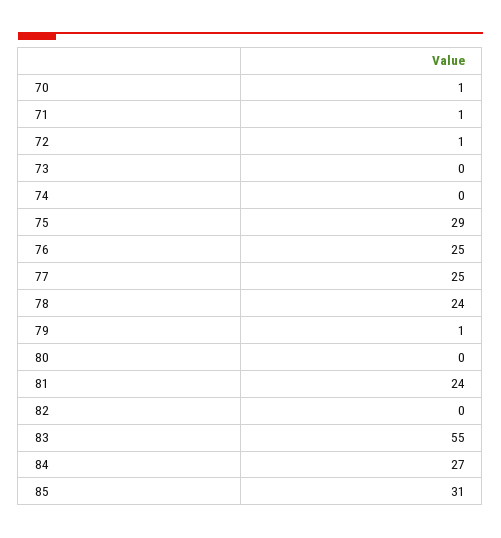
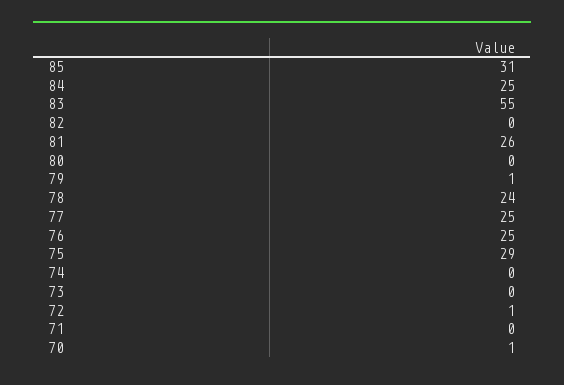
  {
    "70": 1,
-   "71": 1,
+   "71": 0,
    "72": 1,
    "73": 0,
    "74": 0,
    "75": 29,
    "76": 25,
    "77": 25,
    "78": 24,
    "79": 1,
    "80": 0,
-   "81": 24,
+   "81": 26,
    "82": 0,
    "83": 55,
-   "84": 27,
+   "84": 25,
    "85": 31
  }

